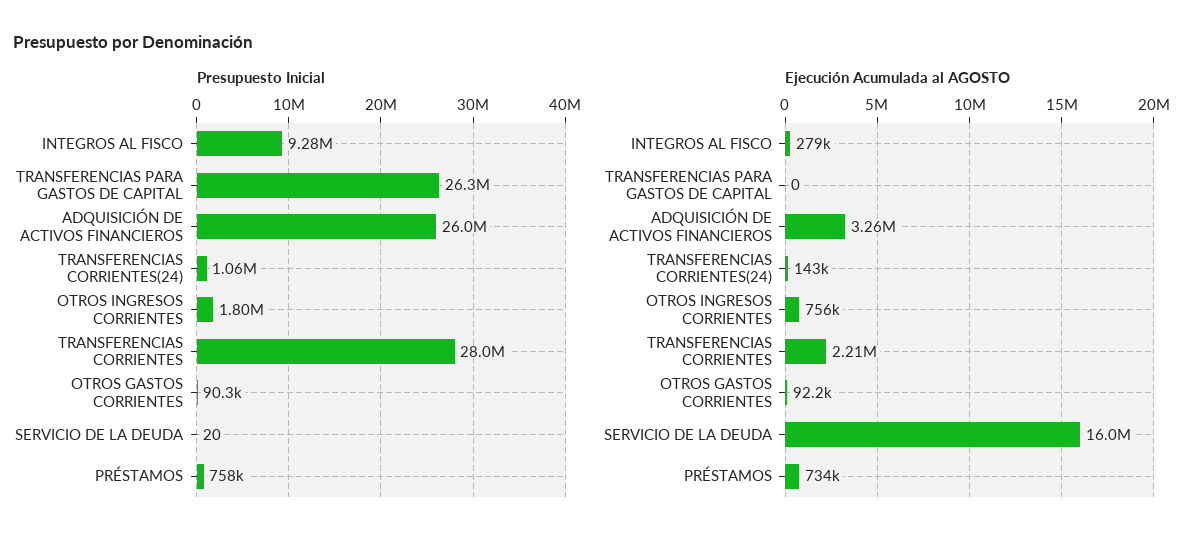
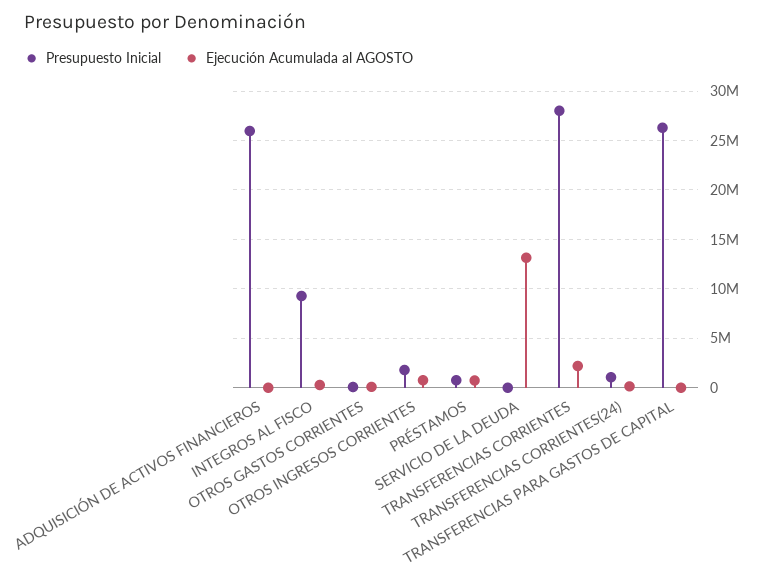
  {
    "Presupuesto Inicial": {
      "INTEGROS AL FISCO": 9280000,
      "TRANSFERENCIAS PARA GASTOS DE CAPITAL": 26300000,
      "ADQUISICIÓN DE ACTIVOS FINANCIEROS": 26000000,
      "TRANSFERENCIAS CORRIENTES(24)": 1060000,
      "OTROS INGRESOS CORRIENTES": 1800000,
      "TRANSFERENCIAS CORRIENTES": 28000000,
      "OTROS GASTOS CORRIENTES": 90300,
      "SERVICIO DE LA DEUDA": 20,
      "PRÉSTAMOS": 758000
    },
    "Ejecución Acumulada al AGOSTO": {
      "INTEGROS AL FISCO": 279000,
      "TRANSFERENCIAS PARA GASTOS DE CAPITAL": 0,
-     "ADQUISICIÓN DE ACTIVOS FINANCIEROS": 3260000,
+     "ADQUISICIÓN DE ACTIVOS FINANCIEROS": 0,
      "TRANSFERENCIAS CORRIENTES(24)": 143000,
      "OTROS INGRESOS CORRIENTES": 756000,
      "TRANSFERENCIAS CORRIENTES": 2210000,
      "OTROS GASTOS CORRIENTES": 92200,
-     "SERVICIO DE LA DEUDA": 16000000,
+     "SERVICIO DE LA DEUDA": 13000000,
      "PRÉSTAMOS": 734000
    }
  }

